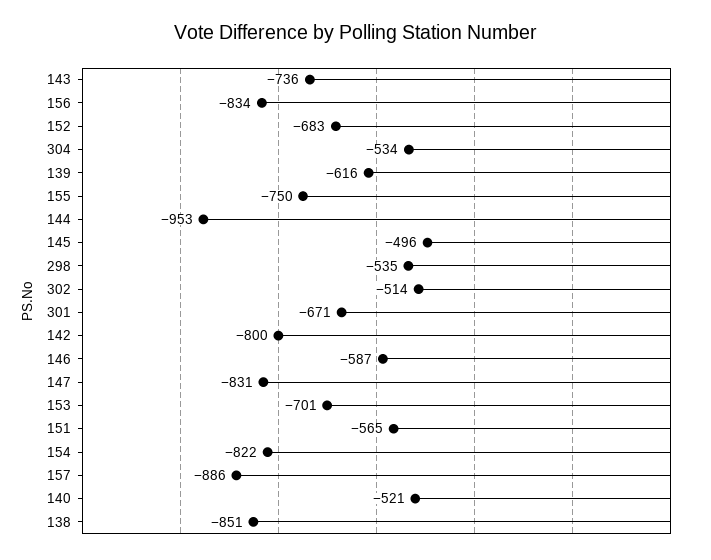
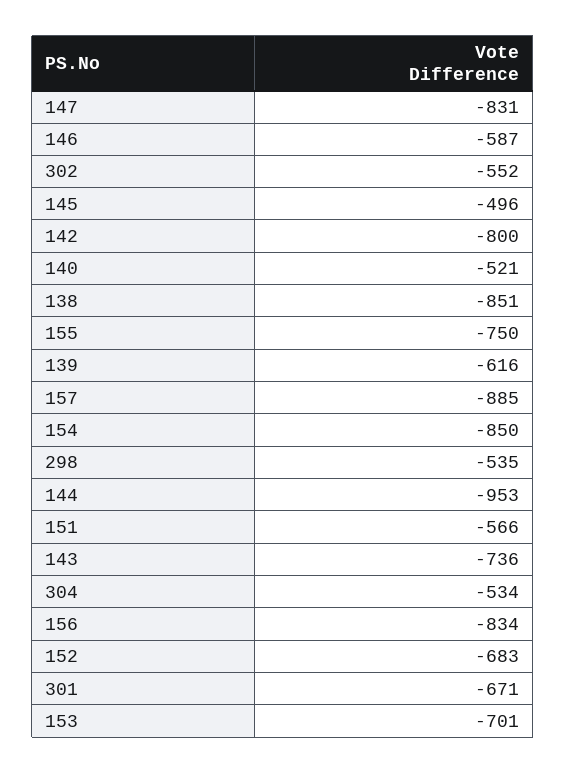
  {
    "143": -736,
    "156": -834,
    "152": -683,
    "304": -534,
    "139": -616,
    "155": -750,
    "144": -953,
    "145": -496,
    "298": -535,
-   "302": -514,
+   "302": -552,
    "301": -671,
    "142": -800,
    "146": -587,
    "147": -831,
    "153": -701,
-   "151": -565,
+   "151": -566,
-   "154": -822,
+   "154": -850,
-   "157": -886,
+   "157": -885,
    "140": -521,
    "138": -851
  }

